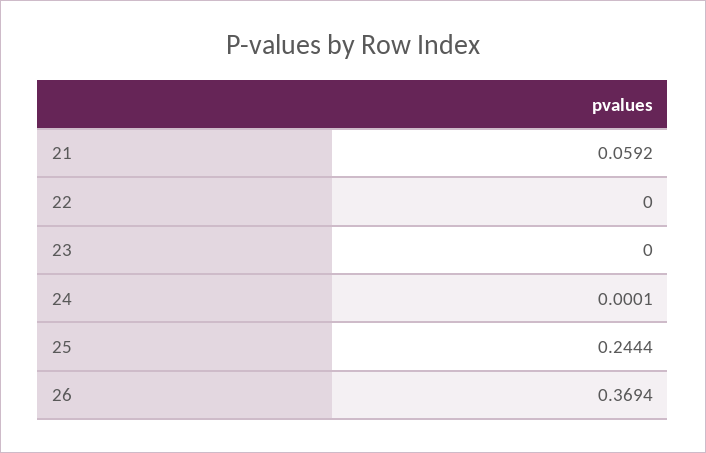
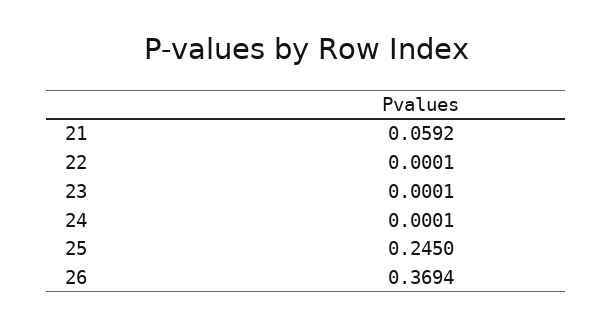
  {
    "21": 0.0592,
-   "22": 0,
+   "22": 0.0001,
-   "23": 0,
+   "23": 0.0001,
    "24": 0.0001,
-   "25": 0.2444,
+   "25": 0.245,
    "26": 0.3694
  }

